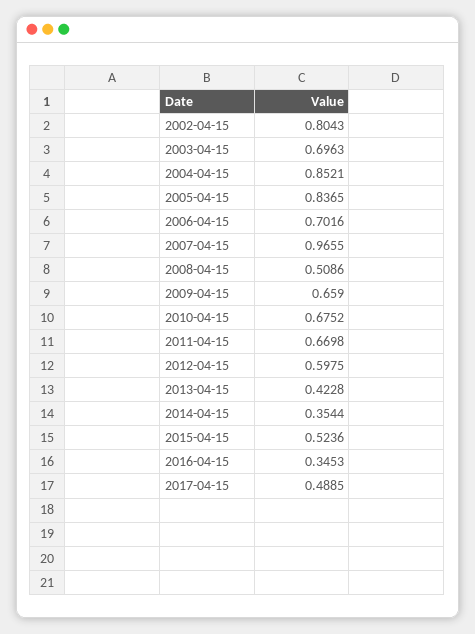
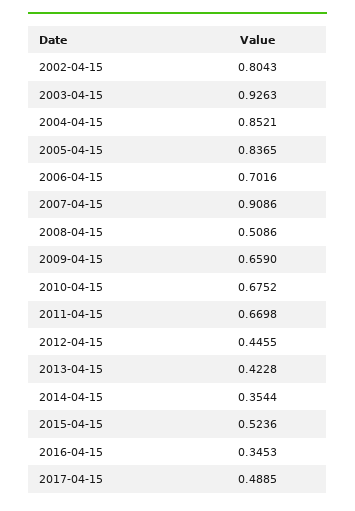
  {
    "2002-04-15": 0.8043,
-   "2003-04-15": 0.6963,
+   "2003-04-15": 0.9263,
    "2004-04-15": 0.8521,
    "2005-04-15": 0.8365,
    "2006-04-15": 0.7016,
-   "2007-04-15": 0.9655,
+   "2007-04-15": 0.9086,
    "2008-04-15": 0.5086,
    "2009-04-15": 0.659,
    "2010-04-15": 0.6752,
    "2011-04-15": 0.6698,
-   "2012-04-15": 0.5975,
+   "2012-04-15": 0.4455,
    "2013-04-15": 0.4228,
    "2014-04-15": 0.3544,
    "2015-04-15": 0.5236,
    "2016-04-15": 0.3453,
    "2017-04-15": 0.4885
  }

